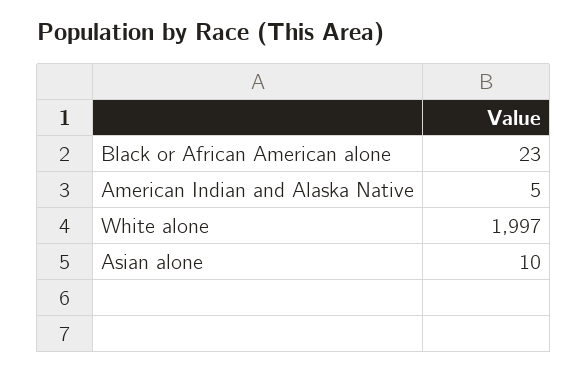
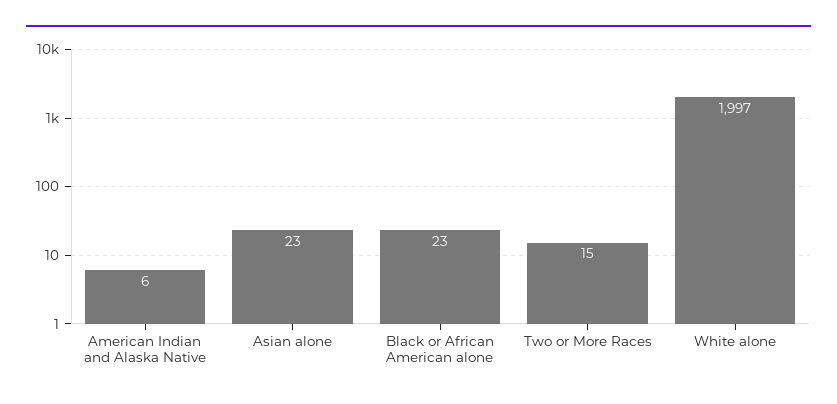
  {
    "Black or African American alone": 23,
-   "American Indian and Alaska Native": 5,
+   "American Indian and Alaska Native": 6,
    "White alone": 1997,
-   "Asian alone": 10
+   "Asian alone": 23,
+   "Two or More Races": 15
  }

